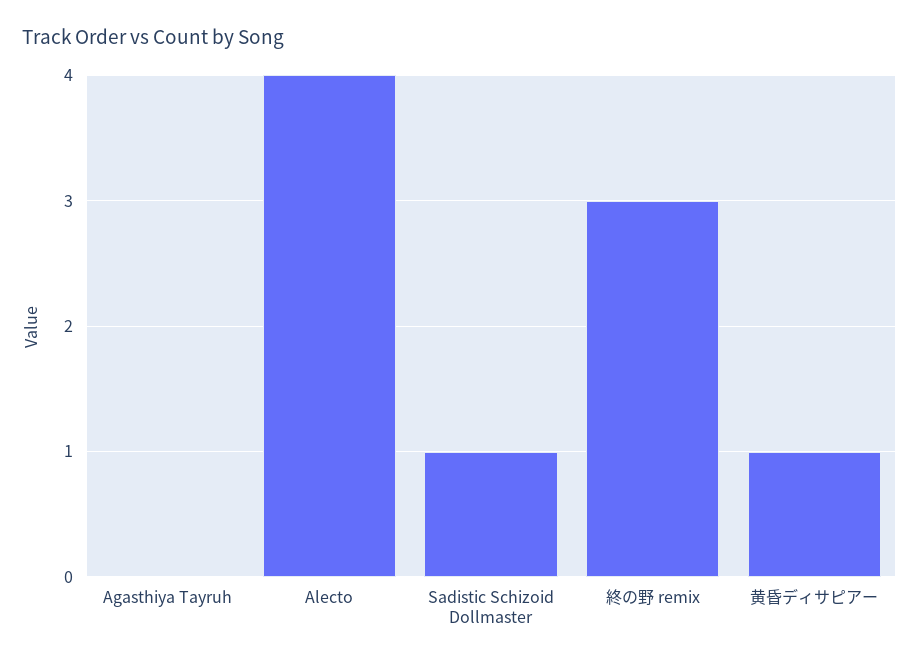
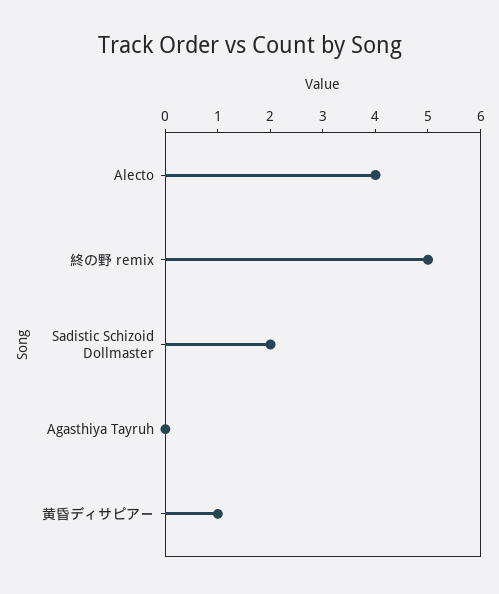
  {
    "Agasthiya Tayruh": 0,
    "Alecto": 4,
-   "Sadistic Schizoid Dollmaster": 1,
+   "Sadistic Schizoid Dollmaster": 2,
-   "終の野 remix": 3,
+   "終の野 remix": 5,
    "黄昏ディサピアー": 1
  }

